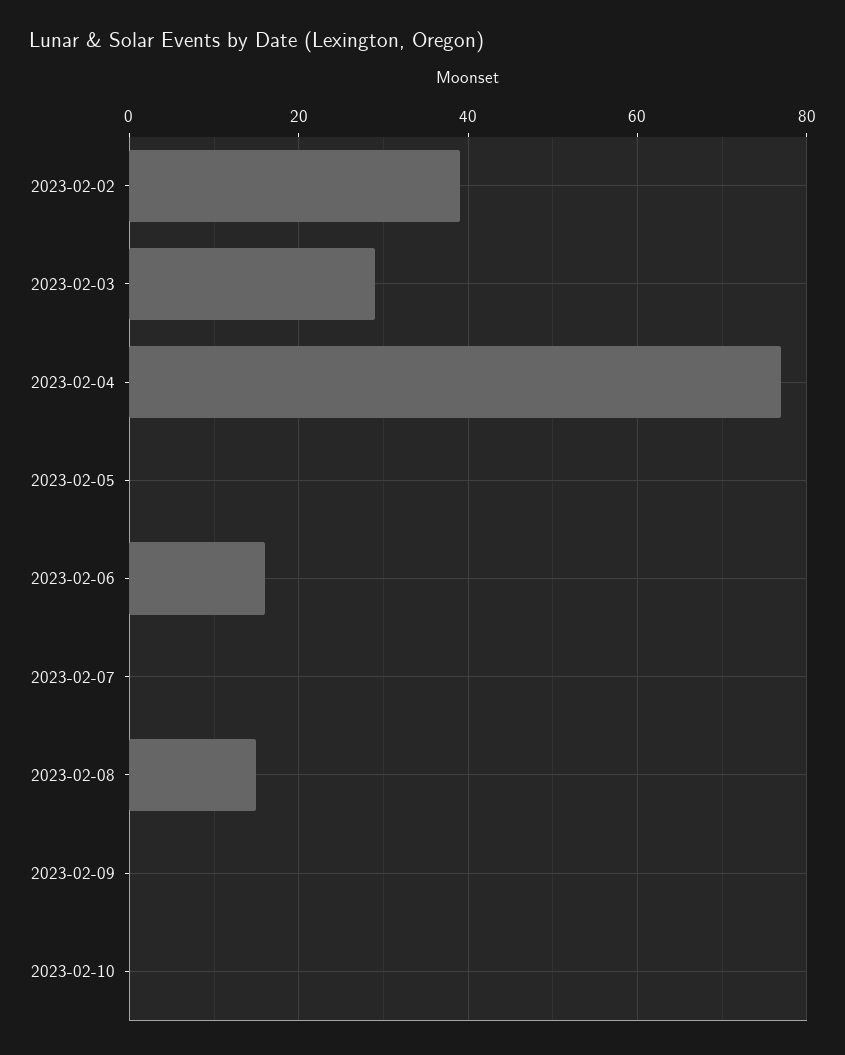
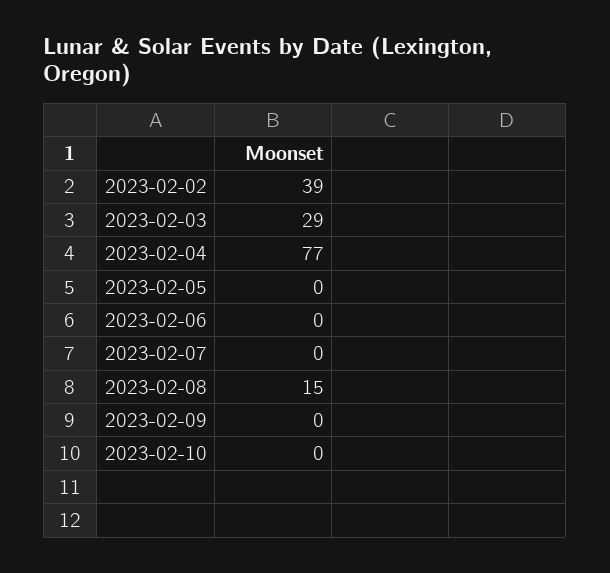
  {
    "2023-02-02": 39,
    "2023-02-03": 29,
    "2023-02-04": 77,
    "2023-02-05": 0,
-   "2023-02-06": 15,
+   "2023-02-06": 0,
    "2023-02-07": 0,
    "2023-02-08": 15,
    "2023-02-09": 0,
    "2023-02-10": 0
  }

